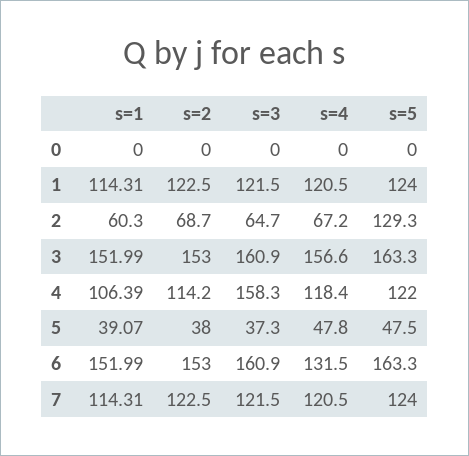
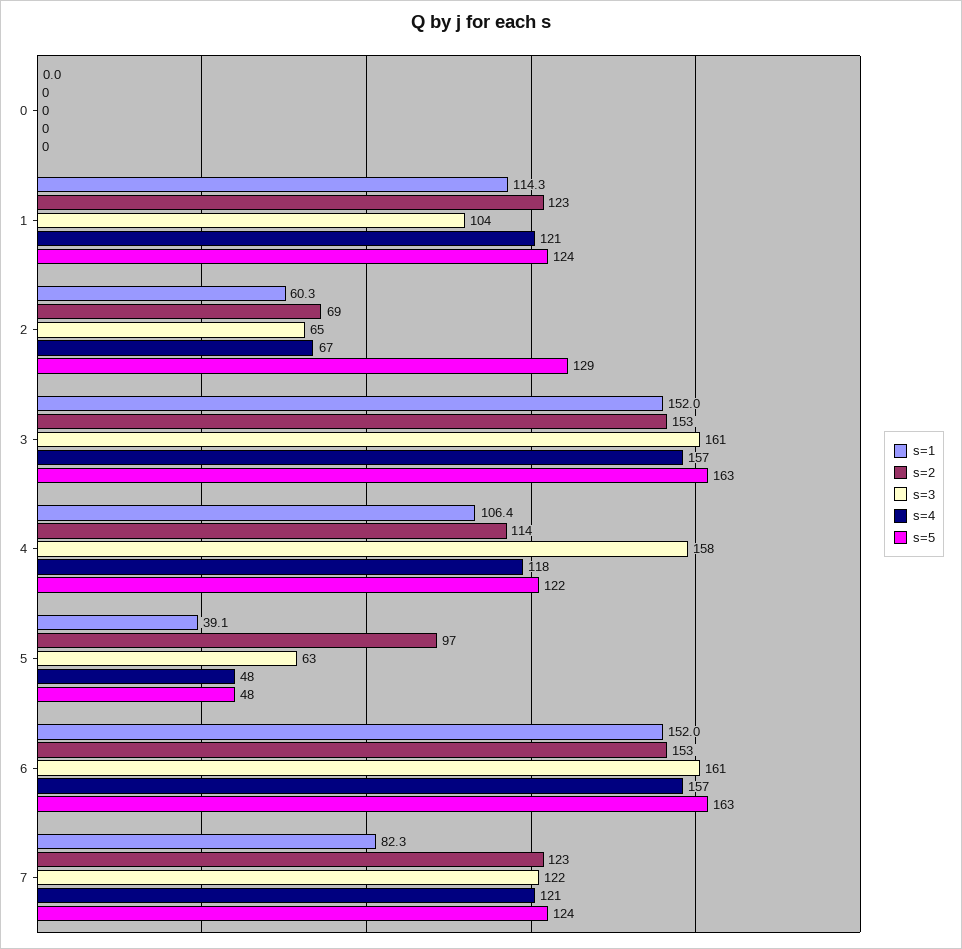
  {
    "s=1": {
      "0": 0,
      "1": 114.31,
      "2": 60.3,
      "3": 151.99,
      "4": 106.39,
      "5": 39.07,
      "6": 151.99,
-     "7": 114.31
+     "7": 82.3
    },
    "s=2": {
      "0": 0,
      "1": 122.5,
      "2": 68.7,
      "3": 153,
      "4": 114.2,
-     "5": 38,
+     "5": 97,
      "6": 153,
      "7": 122.5
    },
    "s=3": {
      "0": 0,
-     "1": 121.5,
+     "1": 104,
      "2": 64.7,
      "3": 160.9,
      "4": 158.3,
-     "5": 37.3,
+     "5": 63,
      "6": 160.9,
      "7": 121.5
    },
    "s=4": {
      "0": 0,
      "1": 120.5,
      "2": 67.2,
      "3": 156.6,
      "4": 118.4,
      "5": 47.8,
-     "6": 131.5,
+     "6": 157,
      "7": 120.5
    },
    "s=5": {
      "0": 0,
      "1": 124,
      "2": 129.3,
      "3": 163.3,
      "4": 122,
      "5": 47.5,
      "6": 163.3,
      "7": 124
    }
  }

